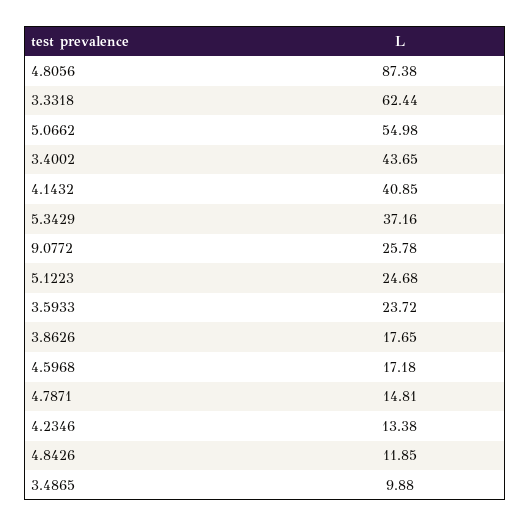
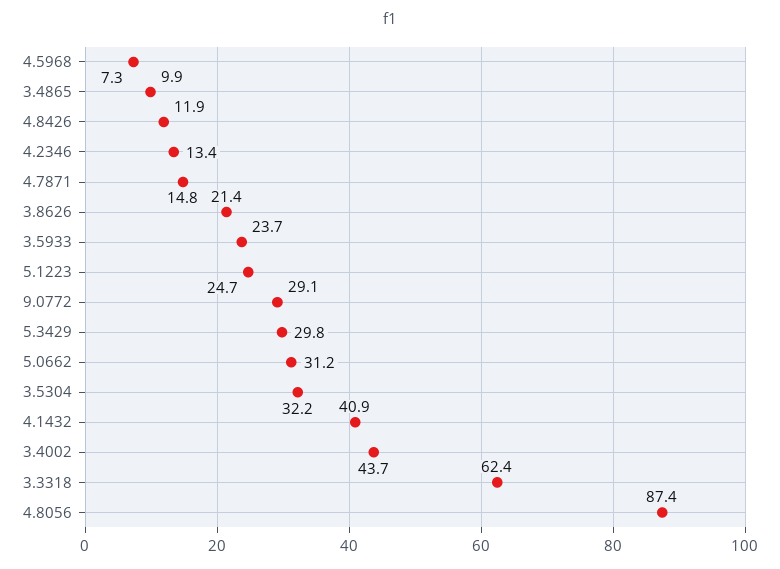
  {
    "4.8056": 87.38,
    "3.3318": 62.44,
-   "5.0662": 54.98,
+   "5.0662": 31.2,
    "3.4002": 43.65,
    "4.1432": 40.85,
-   "5.3429": 37.16,
+   "5.3429": 29.8,
-   "9.0772": 25.78,
+   "9.0772": 29.1,
    "5.1223": 24.68,
    "3.5933": 23.72,
-   "3.8626": 17.65,
+   "3.8626": 21.4,
-   "4.5968": 17.18,
+   "4.5968": 7.3,
    "4.7871": 14.81,
    "4.2346": 13.38,
    "4.8426": 11.85,
-   "3.4865": 9.88
+   "3.4865": 9.88,
+   "3.5304": 32.2
  }

